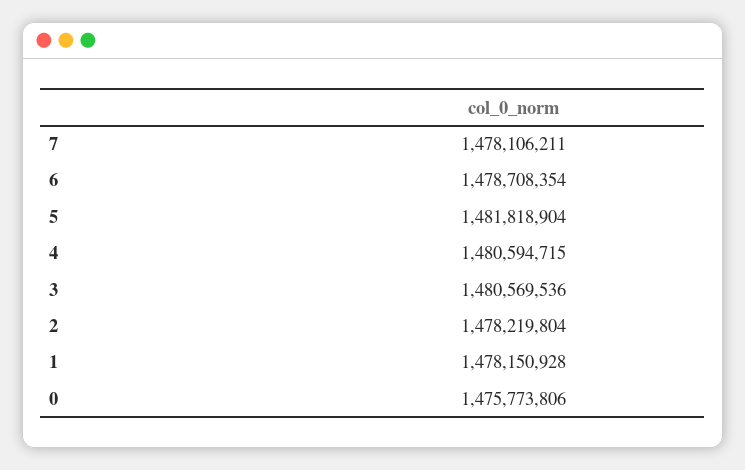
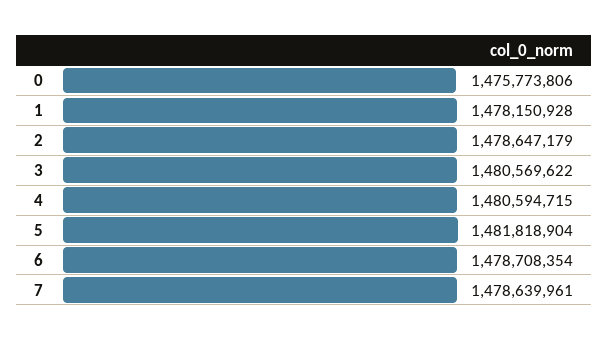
  {
-   "7": 1478106211,
+   "7": 1478639961,
    "6": 1478708354,
    "5": 1481818904,
    "4": 1480594715,
-   "3": 1480569536,
+   "3": 1480569622,
-   "2": 1478219804,
+   "2": 1478647179,
    "1": 1478150928,
    "0": 1475773806
  }

